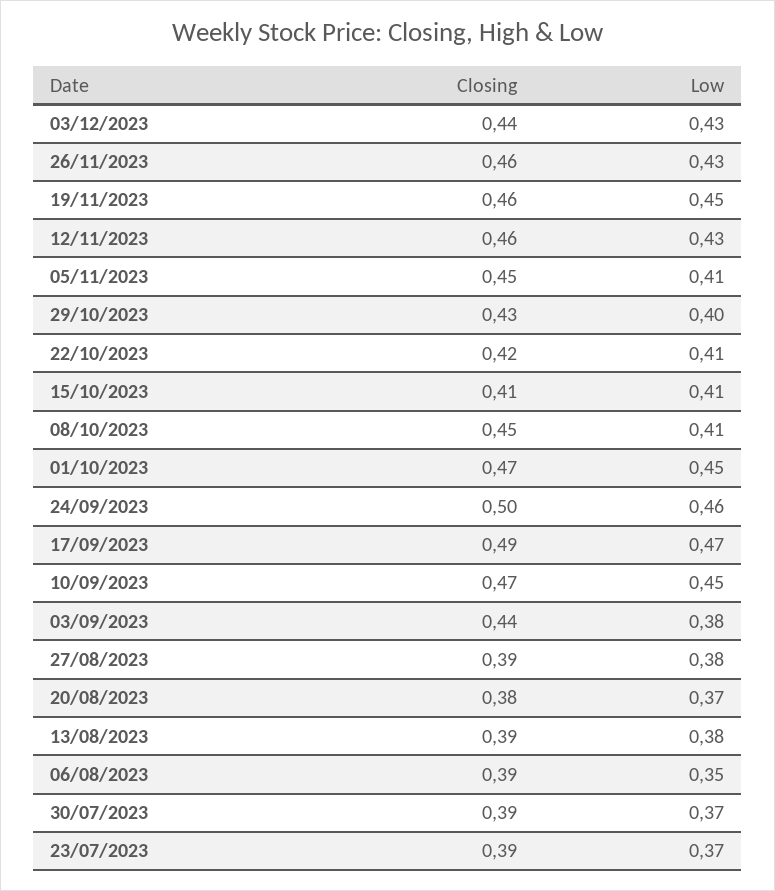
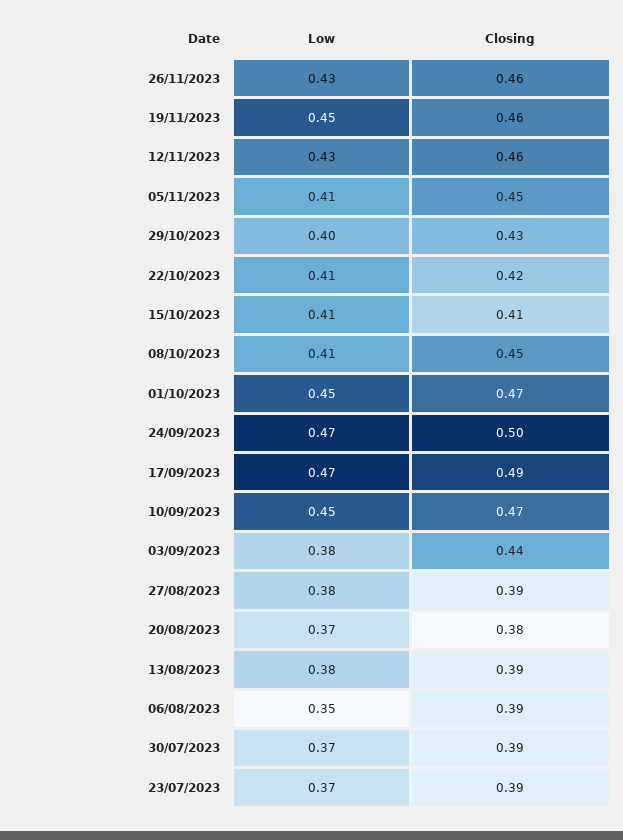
  {
    "Closing": {
-     "03/12/2023": 0.44,
      "26/11/2023": 0.46,
      "19/11/2023": 0.46,
      "12/11/2023": 0.46,
      "05/11/2023": 0.45,
      "29/10/2023": 0.43,
      "22/10/2023": 0.42,
      "15/10/2023": 0.41,
      "08/10/2023": 0.45,
      "01/10/2023": 0.47,
      "24/09/2023": 0.5,
      "17/09/2023": 0.49,
      "10/09/2023": 0.47,
      "03/09/2023": 0.44,
      "27/08/2023": 0.39,
      "20/08/2023": 0.38,
      "13/08/2023": 0.39,
      "06/08/2023": 0.39,
      "30/07/2023": 0.39,
      "23/07/2023": 0.39
    },
    "Low": {
-     "03/12/2023": 0.43,
      "26/11/2023": 0.43,
      "19/11/2023": 0.45,
      "12/11/2023": 0.43,
      "05/11/2023": 0.41,
      "29/10/2023": 0.4,
      "22/10/2023": 0.41,
      "15/10/2023": 0.41,
      "08/10/2023": 0.41,
      "01/10/2023": 0.45,
-     "24/09/2023": 0.46,
+     "24/09/2023": 0.47,
      "17/09/2023": 0.47,
      "10/09/2023": 0.45,
      "03/09/2023": 0.38,
      "27/08/2023": 0.38,
      "20/08/2023": 0.37,
      "13/08/2023": 0.38,
      "06/08/2023": 0.35,
      "30/07/2023": 0.37,
      "23/07/2023": 0.37
    }
  }

